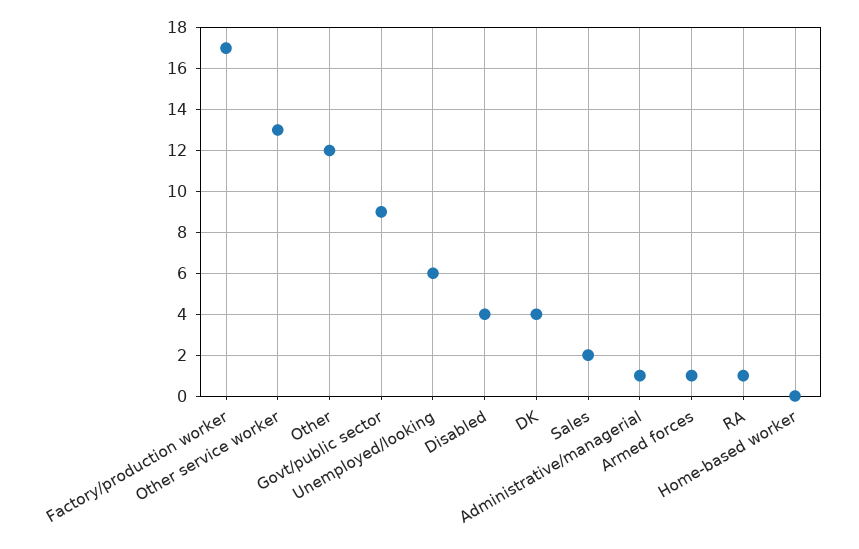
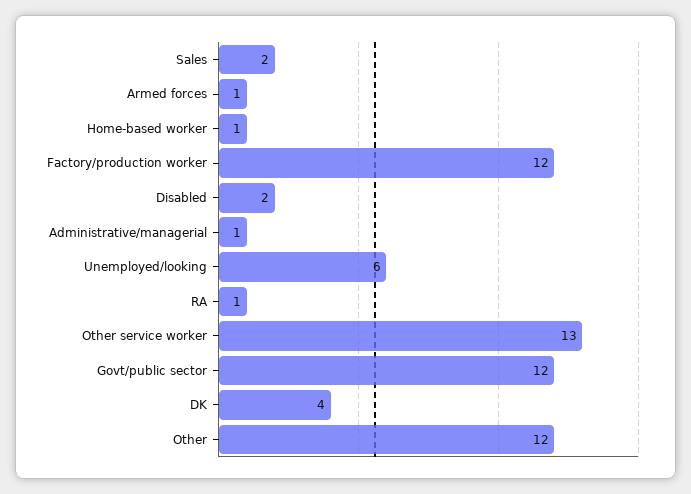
  {
-   "Factory/production worker": 17,
+   "Factory/production worker": 12,
    "Other service worker": 13,
    "Other": 12,
-   "Govt/public sector": 9,
+   "Govt/public sector": 12,
    "Unemployed/looking": 6,
-   "Disabled": 4,
+   "Disabled": 2,
    "DK": 4,
    "Sales": 2,
    "Administrative/managerial": 1,
    "Armed forces": 1,
    "RA": 1,
-   "Home-based worker": 0
+   "Home-based worker": 1
  }

